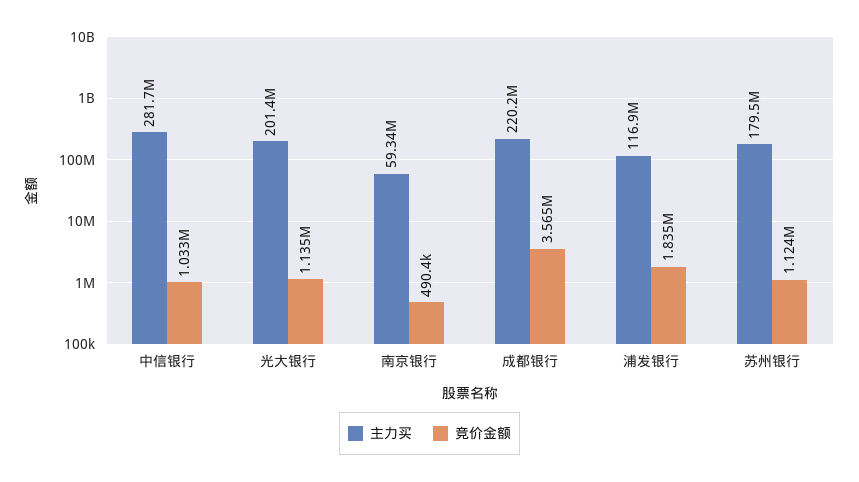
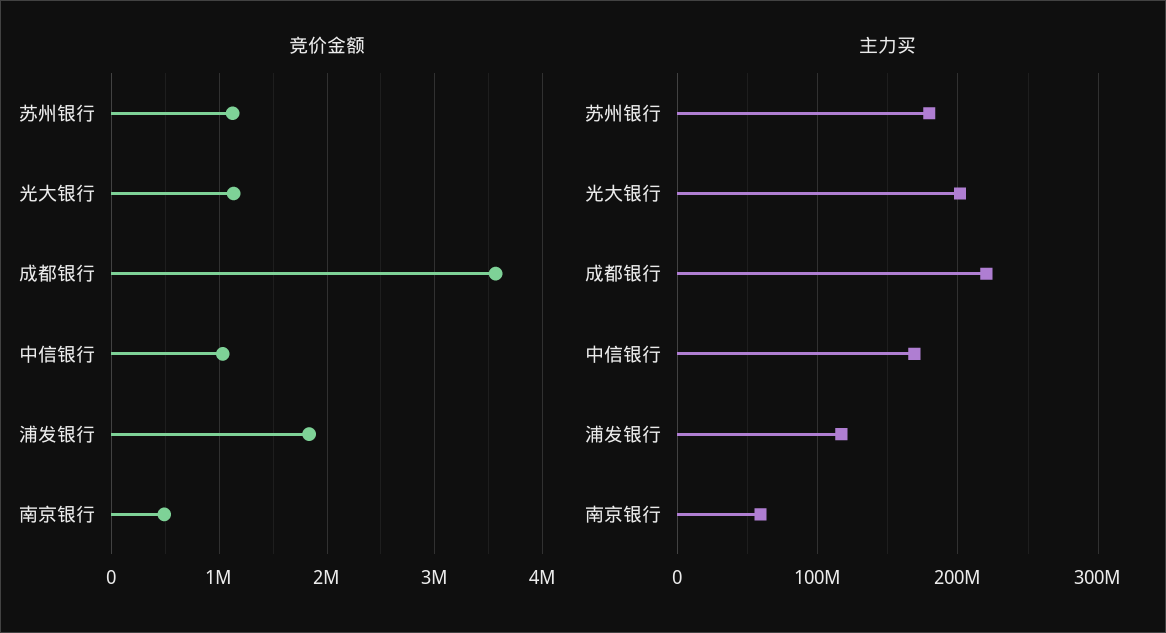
  {
    "主力买": {
-     "中信银行": 281700000,
+     "中信银行": 170000000,
      "光大银行": 201400000,
      "南京银行": 59340000,
      "成都银行": 220200000,
      "浦发银行": 116900000,
      "苏州银行": 179500000
    },
    "竞价金额": {
      "中信银行": 1033000,
      "光大银行": 1135000,
      "南京银行": 490400,
      "成都银行": 3565000,
      "浦发银行": 1835000,
      "苏州银行": 1124000
    }
  }

